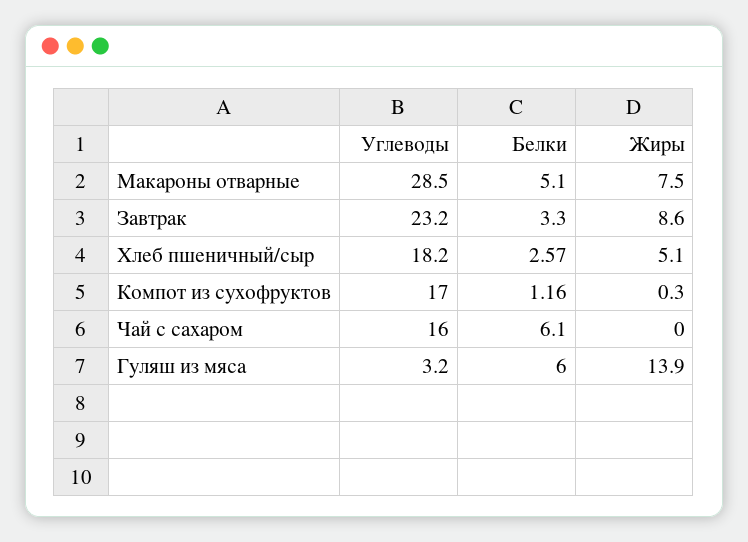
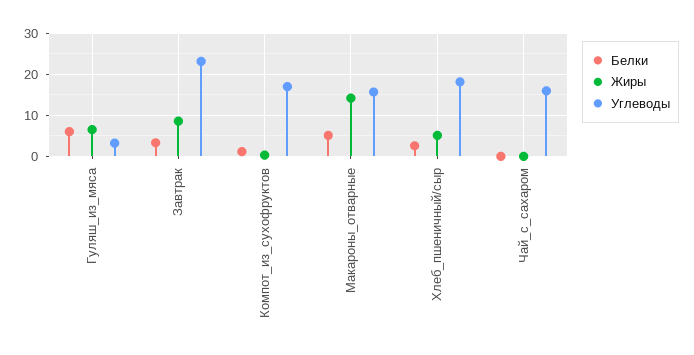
  {
    "Углеводы": {
-     "Макароны отварные": 28.5,
+     "Макароны отварные": 16,
      "Завтрак": 23.2,
      "Хлеб пшеничный/сыр": 18.2,
      "Компот из сухофруктов": 17,
      "Чай с сахаром": 16,
      "Гуляш из мяса": 3.2
    },
    "Белки": {
      "Макароны отварные": 5.1,
      "Завтрак": 3.3,
      "Хлеб пшеничный/сыр": 2.57,
      "Компот из сухофруктов": 1.16,
-     "Чай с сахаром": 6.1,
+     "Чай с сахаром": 0,
      "Гуляш из мяса": 6
    },
    "Жиры": {
-     "Макароны отварные": 7.5,
+     "Макароны отварные": 14,
      "Завтрак": 8.6,
      "Хлеб пшеничный/сыр": 5.1,
      "Компот из сухофруктов": 0.3,
      "Чай с сахаром": 0,
-     "Гуляш из мяса": 13.9
+     "Гуляш из мяса": 6
    }
  }

